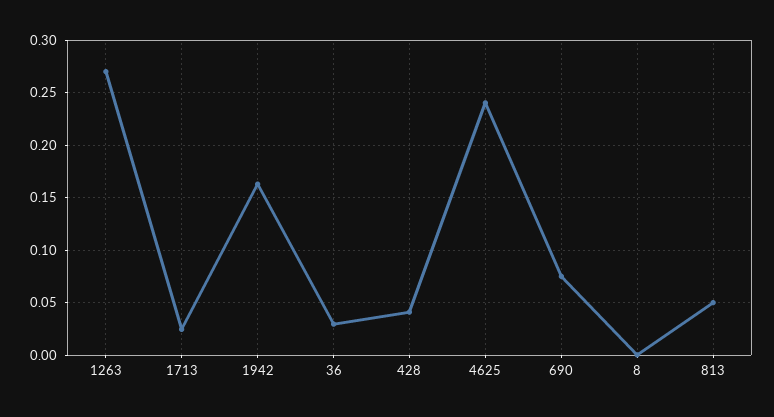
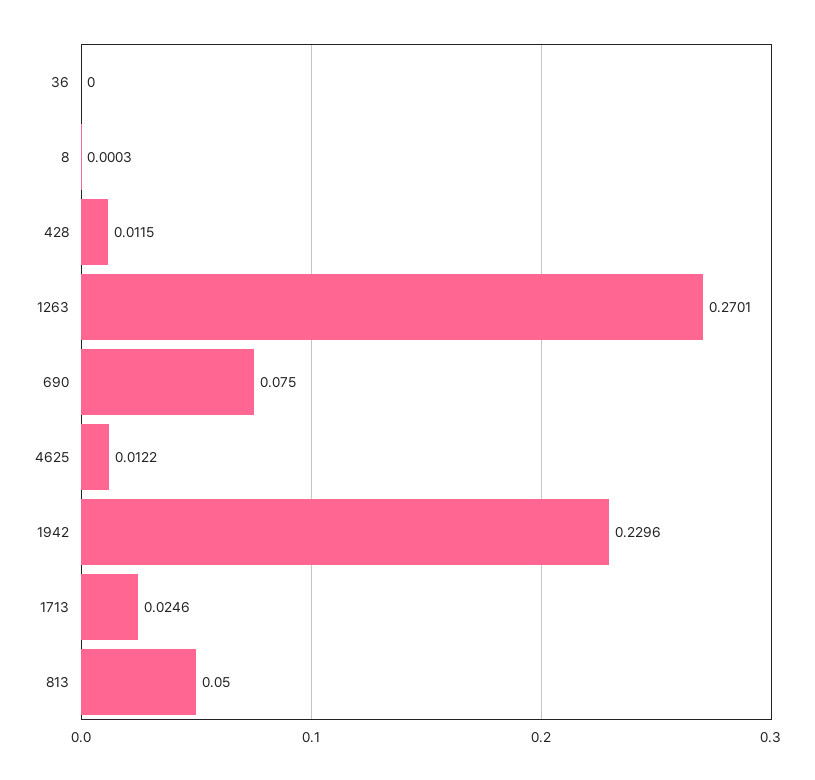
  {
    "1263": 0.2701,
    "1713": 0.0246,
-   "1942": 0.16,
+   "1942": 0.2296,
-   "36": 0.03,
+   "36": 0,
-   "428": 0.04,
+   "428": 0.0115,
-   "4625": 0.24,
+   "4625": 0.0122,
    "690": 0.075,
    "8": 0.0003,
    "813": 0.05
  }

